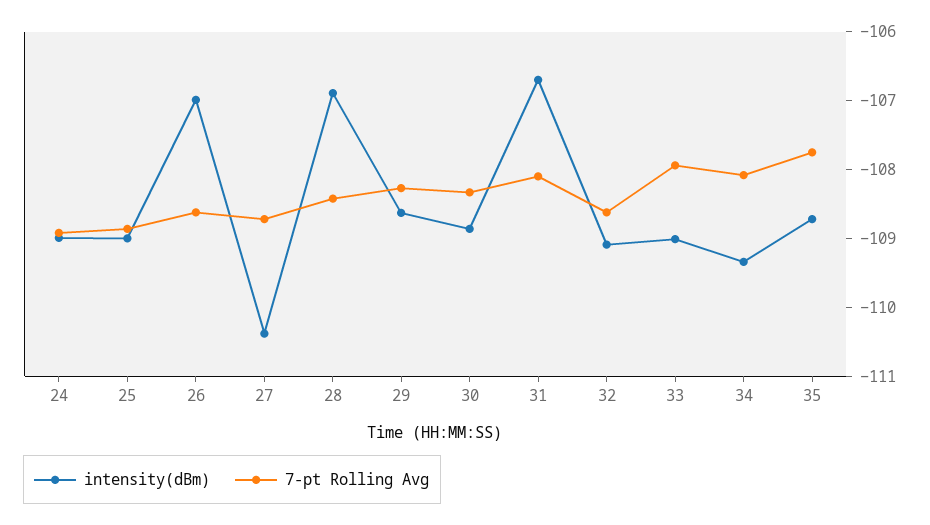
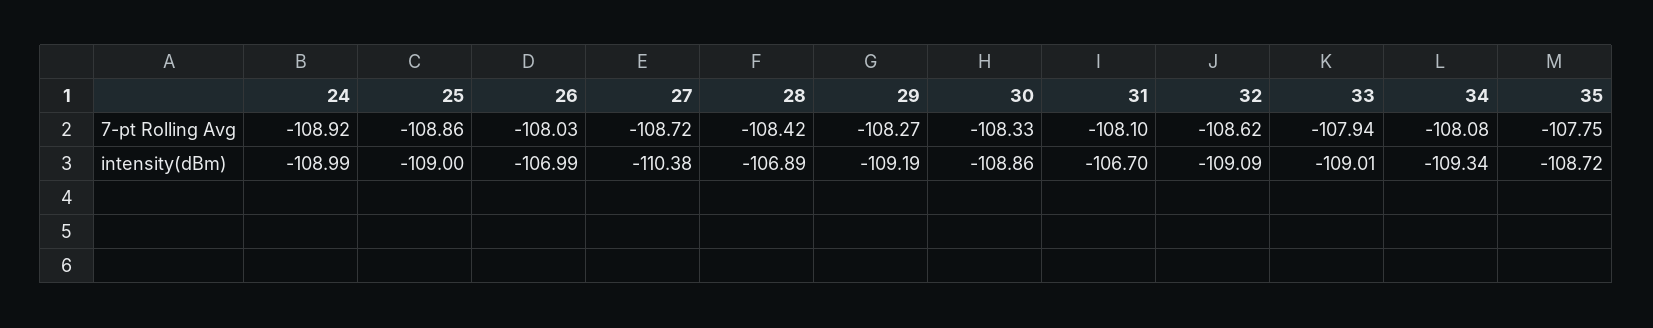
  {
    "intensity(dBm)": {
      "24": -108.99,
      "25": -109,
      "26": -106.99,
      "27": -110.38,
      "28": -106.89,
-     "29": -108.6,
+     "29": -109.19,
      "30": -108.86,
      "31": -106.7,
      "32": -109.09,
      "33": -109.01,
      "34": -109.34,
      "35": -108.72
    },
    "7-pt Rolling Avg": {
      "24": -108.92,
      "25": -108.86,
-     "26": -108.6,
+     "26": -108.03,
      "27": -108.72,
      "28": -108.42,
      "29": -108.27,
      "30": -108.33,
      "31": -108.1,
      "32": -108.62,
      "33": -107.94,
      "34": -108.08,
      "35": -107.75
    }
  }

